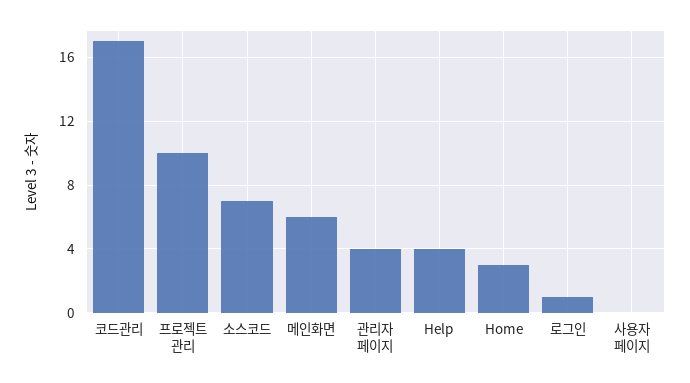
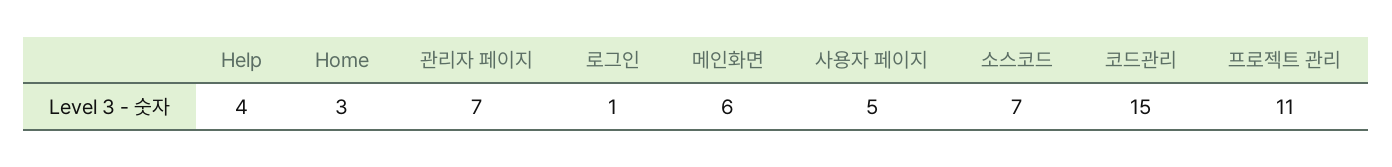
  {
-   "코드관리": 17,
+   "코드관리": 15,
-   "프로젝트 관리": 10,
+   "프로젝트 관리": 11,
    "소스코드": 7,
    "메인화면": 6,
-   "관리자 페이지": 4,
+   "관리자 페이지": 7,
    "Help": 4,
    "Home": 3,
    "로그인": 1,
-   "사용자 페이지": 0
+   "사용자 페이지": 5
  }

